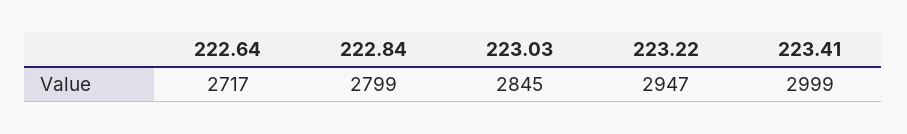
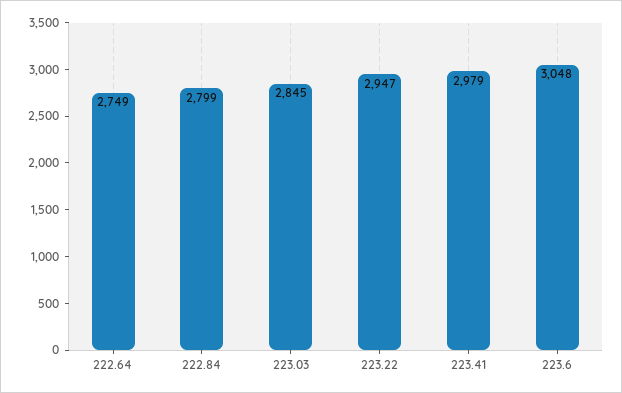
  {
-   "222.64": 2717,
+   "222.64": 2749,
    "222.84": 2799,
    "223.03": 2845,
    "223.22": 2947,
-   "223.41": 2999
+   "223.41": 2979,
+   "223.6": 3048
  }

